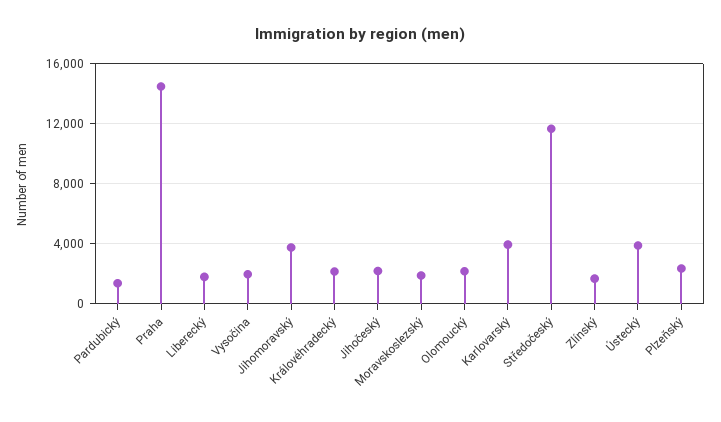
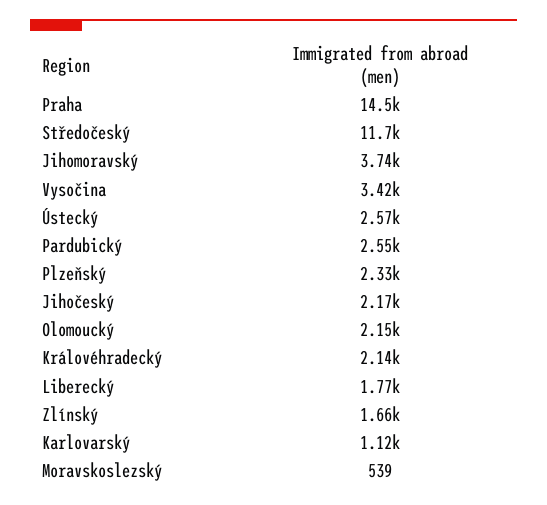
  {
-   "Pardubický": 1500,
+   "Pardubický": 2550,
    "Praha": 14500,
    "Liberecký": 1770,
-   "Vysočina": 2000,
+   "Vysočina": 3420,
    "Jihomoravský": 3740,
    "Královéhradecký": 2140,
    "Jihočeský": 2170,
-   "Moravskoslezský": 2000,
+   "Moravskoslezský": 539,
    "Olomoucký": 2150,
-   "Karlovarský": 4000,
+   "Karlovarský": 1120,
    "Středočeský": 11700,
    "Zlínský": 1660,
-   "Ústecký": 4000,
+   "Ústecký": 2570,
    "Plzeňský": 2330
  }

